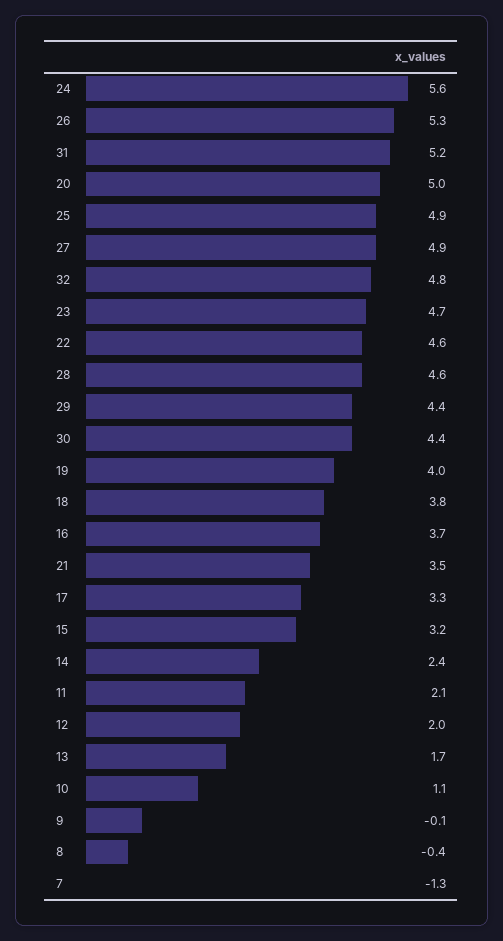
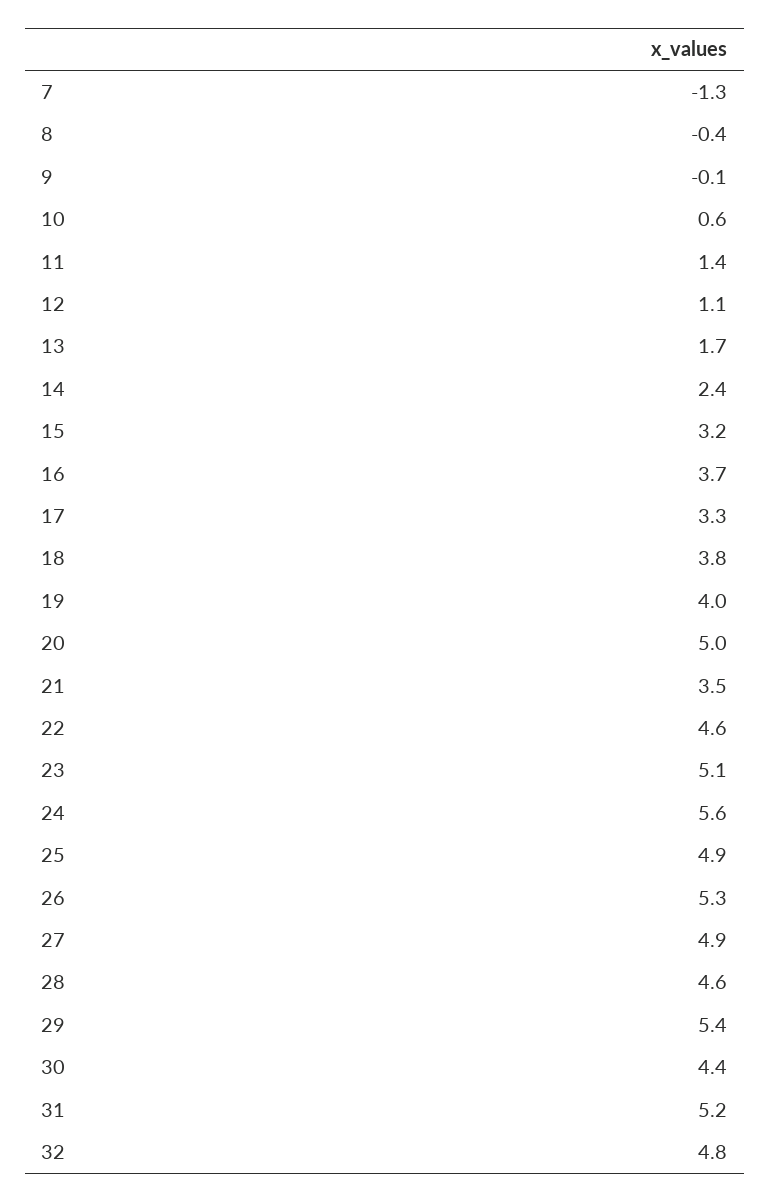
  {
    "24": 5.6,
    "26": 5.3,
    "31": 5.2,
    "20": 5,
    "25": 4.9,
    "27": 4.9,
    "32": 4.8,
-   "23": 4.7,
+   "23": 5.1,
    "22": 4.6,
    "28": 4.6,
-   "29": 4.4,
+   "29": 5.4,
    "30": 4.4,
    "19": 4,
    "18": 3.8,
    "16": 3.7,
    "21": 3.5,
    "17": 3.3,
    "15": 3.2,
    "14": 2.4,
-   "11": 2.1,
+   "11": 1.4,
-   "12": 2,
+   "12": 1.1,
    "13": 1.7,
-   "10": 1.1,
+   "10": 0.6,
    "9": -0.1,
    "8": -0.4,
    "7": -1.3
  }

